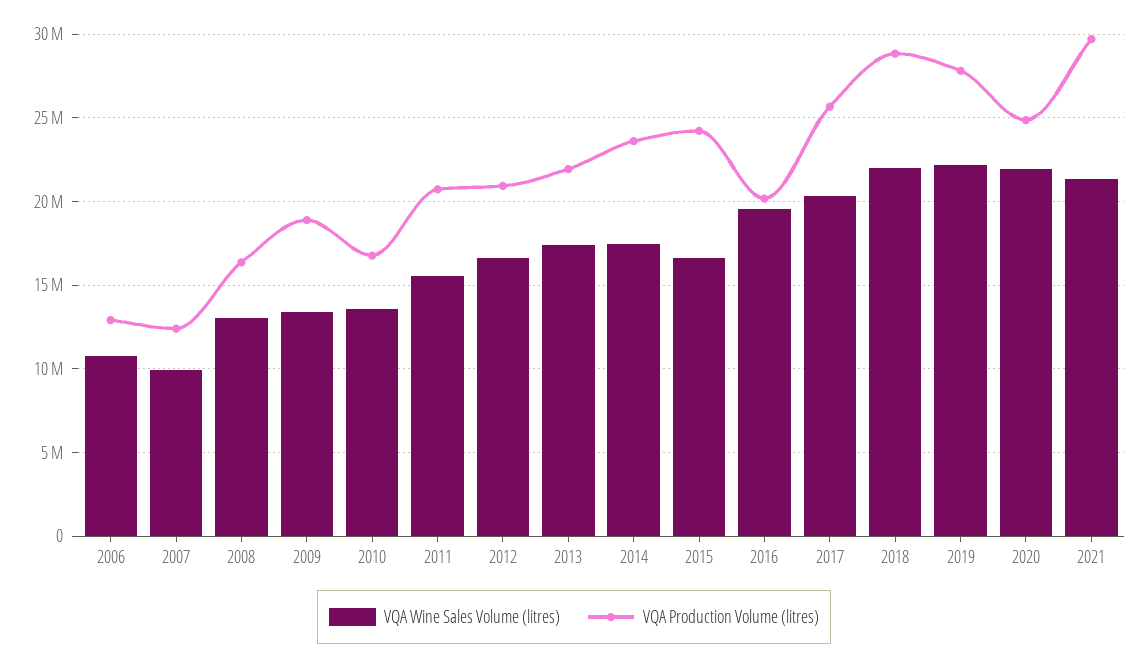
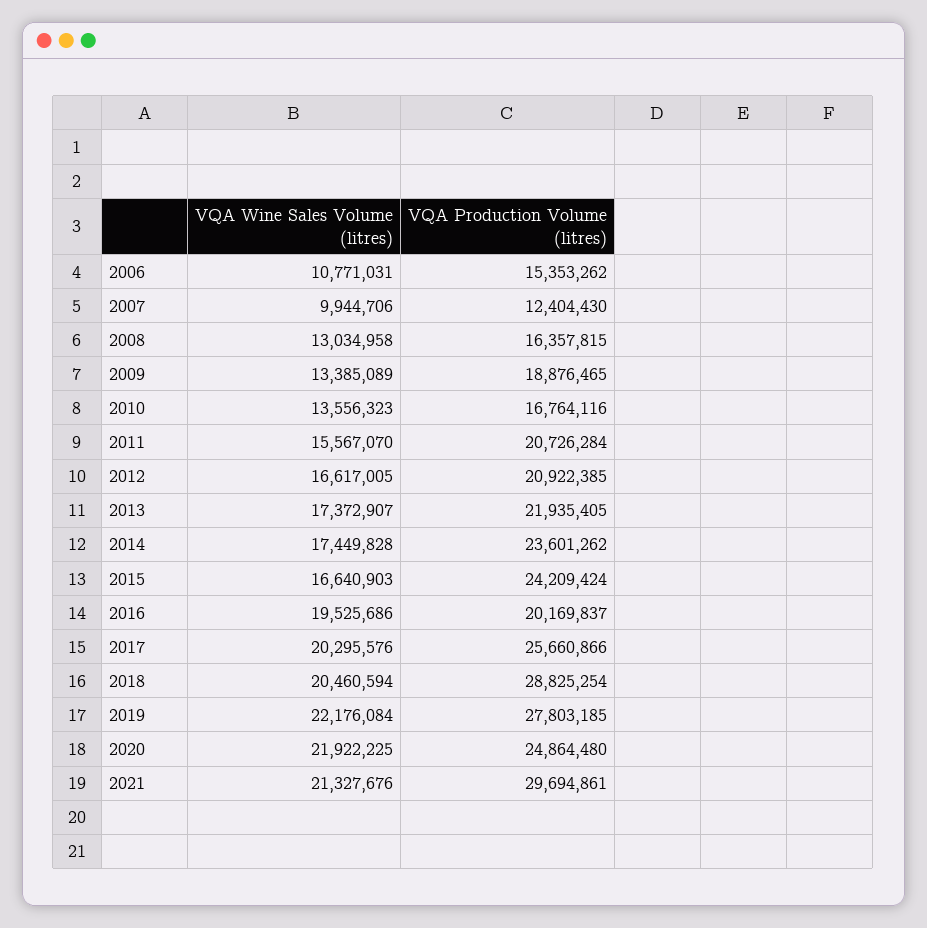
  {
    "VQA Wine Sales Volume (litres)": {
      "2006": 10771031,
      "2007": 9944706,
      "2008": 13034958,
      "2009": 13385089,
      "2010": 13556323,
      "2011": 15567070,
      "2012": 16617005,
      "2013": 17372907,
      "2014": 17449828,
      "2015": 16640903,
      "2016": 19525686,
      "2017": 20295576,
-     "2018": 22000000,
+     "2018": 20460594,
      "2019": 22176084,
      "2020": 21922225,
      "2021": 21327676
    },
    "VQA Production Volume (litres)": {
-     "2006": 13000000,
+     "2006": 15353262,
      "2007": 12404430,
      "2008": 16357815,
      "2009": 18876465,
      "2010": 16764116,
      "2011": 20726284,
      "2012": 20922385,
      "2013": 21935405,
      "2014": 23601262,
      "2015": 24209424,
      "2016": 20169837,
      "2017": 25660866,
      "2018": 28825254,
      "2019": 27803185,
      "2020": 24864480,
      "2021": 29694861
    }
  }

